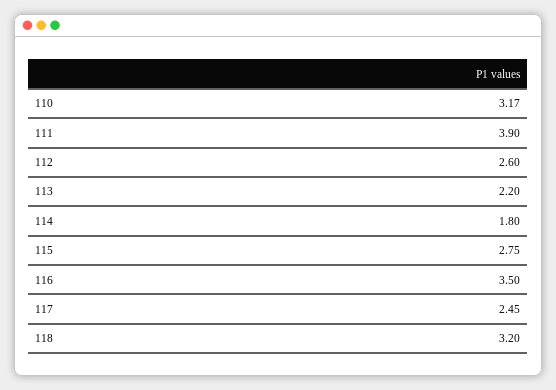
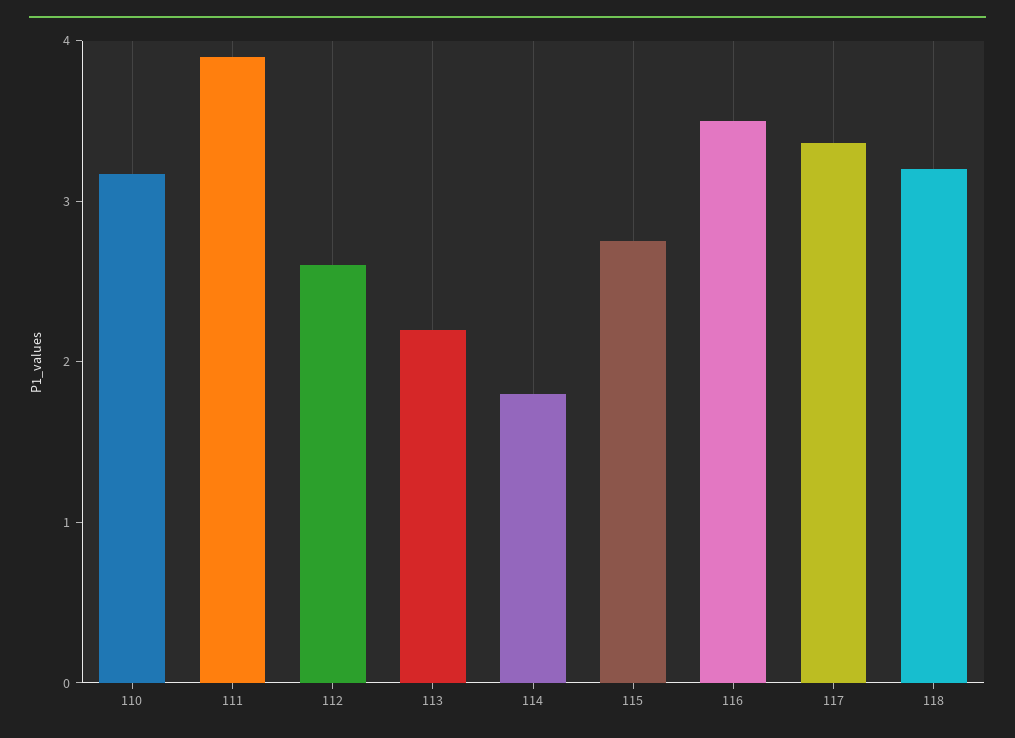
  {
    "110": 3.17,
    "111": 3.9,
    "112": 2.6,
    "113": 2.2,
    "114": 1.8,
    "115": 2.75,
    "116": 3.5,
-   "117": 2.45,
+   "117": 3.4,
    "118": 3.2
  }

